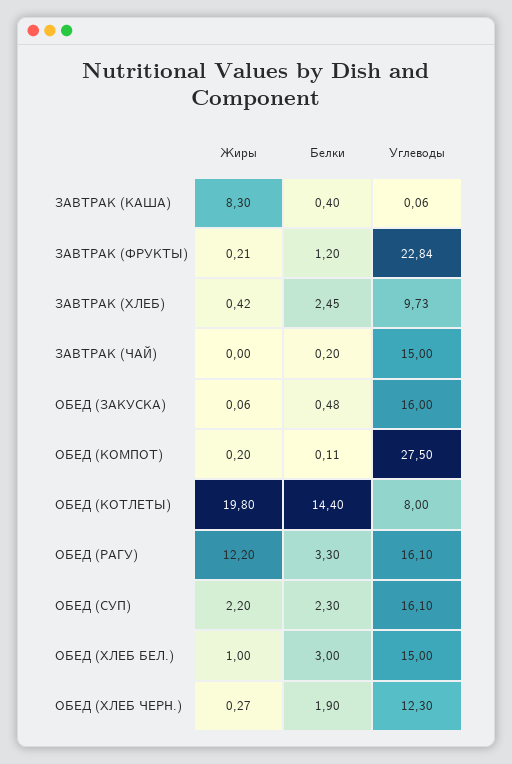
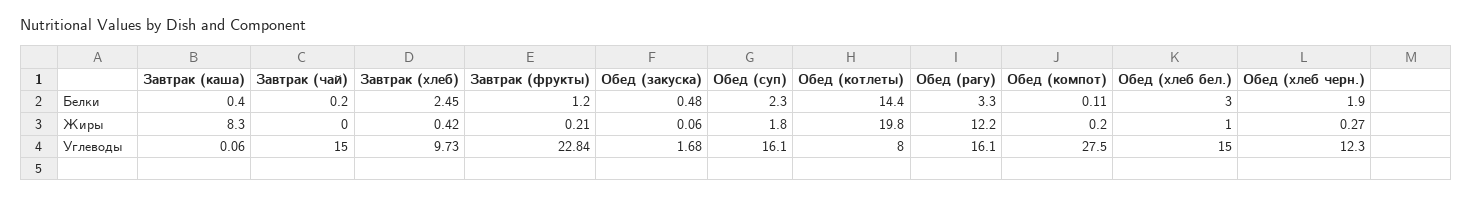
  {
    "Жиры": {
      "ЗАВТРАК (КАША)": 8.3,
      "ЗАВТРАК (ФРУКТЫ)": 0.21,
      "ЗАВТРАК (ХЛЕБ)": 0.42,
      "ЗАВТРАК (ЧАЙ)": 0,
      "ОБЕД (ЗАКУСКА)": 0.06,
      "ОБЕД (КОМПОТ)": 0.2,
      "ОБЕД (КОТЛЕТЫ)": 19.8,
      "ОБЕД (РАГУ)": 12.2,
-     "ОБЕД (СУП)": 2.2,
+     "ОБЕД (СУП)": 1.8,
      "ОБЕД (ХЛЕБ БЕЛ.)": 1,
      "ОБЕД (ХЛЕБ ЧЕРН.)": 0.27
    },
    "Белки": {
      "ЗАВТРАК (КАША)": 0.4,
      "ЗАВТРАК (ФРУКТЫ)": 1.2,
      "ЗАВТРАК (ХЛЕБ)": 2.45,
      "ЗАВТРАК (ЧАЙ)": 0.2,
      "ОБЕД (ЗАКУСКА)": 0.48,
      "ОБЕД (КОМПОТ)": 0.11,
      "ОБЕД (КОТЛЕТЫ)": 14.4,
      "ОБЕД (РАГУ)": 3.3,
      "ОБЕД (СУП)": 2.3,
      "ОБЕД (ХЛЕБ БЕЛ.)": 3,
      "ОБЕД (ХЛЕБ ЧЕРН.)": 1.9
    },
    "Углеводы": {
      "ЗАВТРАК (КАША)": 0.06,
      "ЗАВТРАК (ФРУКТЫ)": 22.84,
      "ЗАВТРАК (ХЛЕБ)": 9.73,
      "ЗАВТРАК (ЧАЙ)": 15,
-     "ОБЕД (ЗАКУСКА)": 16,
+     "ОБЕД (ЗАКУСКА)": 1.68,
      "ОБЕД (КОМПОТ)": 27.5,
      "ОБЕД (КОТЛЕТЫ)": 8,
      "ОБЕД (РАГУ)": 16.1,
      "ОБЕД (СУП)": 16.1,
      "ОБЕД (ХЛЕБ БЕЛ.)": 15,
      "ОБЕД (ХЛЕБ ЧЕРН.)": 12.3
    }
  }

